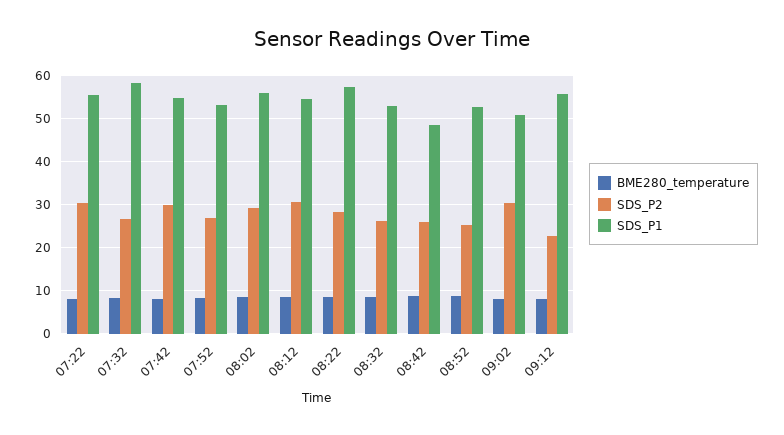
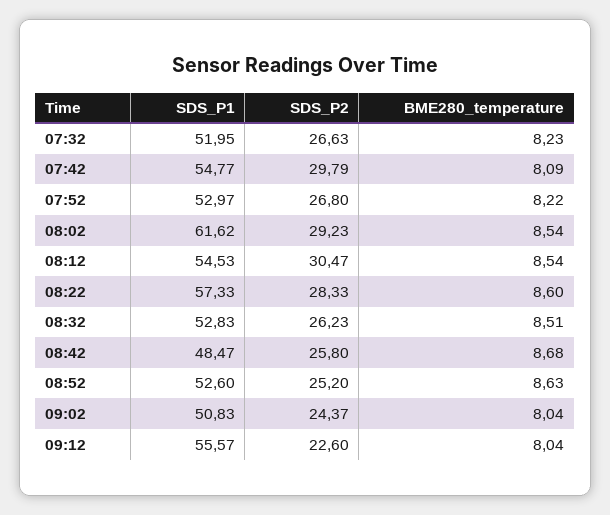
  {
    "BME280_temperature": {
-     "07:22": 8,
      "07:32": 8.23,
      "07:42": 8.09,
      "07:52": 8.22,
      "08:02": 8.54,
      "08:12": 8.54,
      "08:22": 8.6,
      "08:32": 8.51,
      "08:42": 8.68,
      "08:52": 8.63,
      "09:02": 8.04,
      "09:12": 8.04
    },
    "SDS_P2": {
-     "07:22": 30,
      "07:32": 26.63,
      "07:42": 29.79,
      "07:52": 26.8,
      "08:02": 29.23,
      "08:12": 30.47,
      "08:22": 28.33,
      "08:32": 26.23,
      "08:42": 25.8,
      "08:52": 25.2,
-     "09:02": 30,
+     "09:02": 24.37,
      "09:12": 22.6
    },
    "SDS_P1": {
-     "07:22": 56,
-     "07:32": 58,
+     "07:32": 51.95,
      "07:42": 54.77,
      "07:52": 52.97,
-     "08:02": 56,
+     "08:02": 61.62,
      "08:12": 54.53,
      "08:22": 57.33,
      "08:32": 52.83,
      "08:42": 48.47,
      "08:52": 52.6,
      "09:02": 50.83,
      "09:12": 55.57
    }
  }

